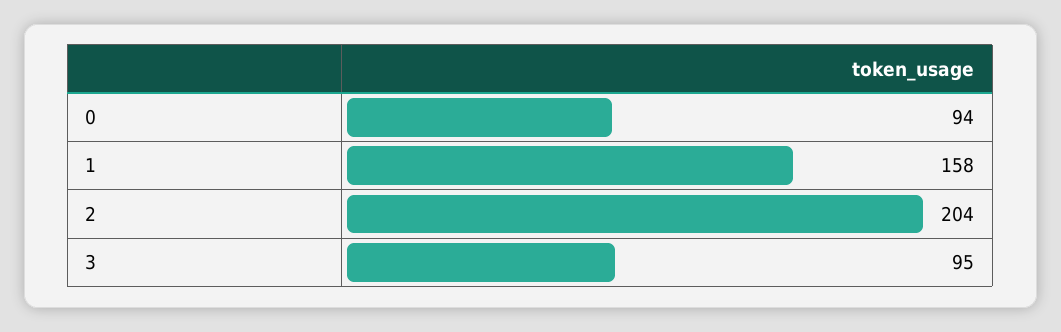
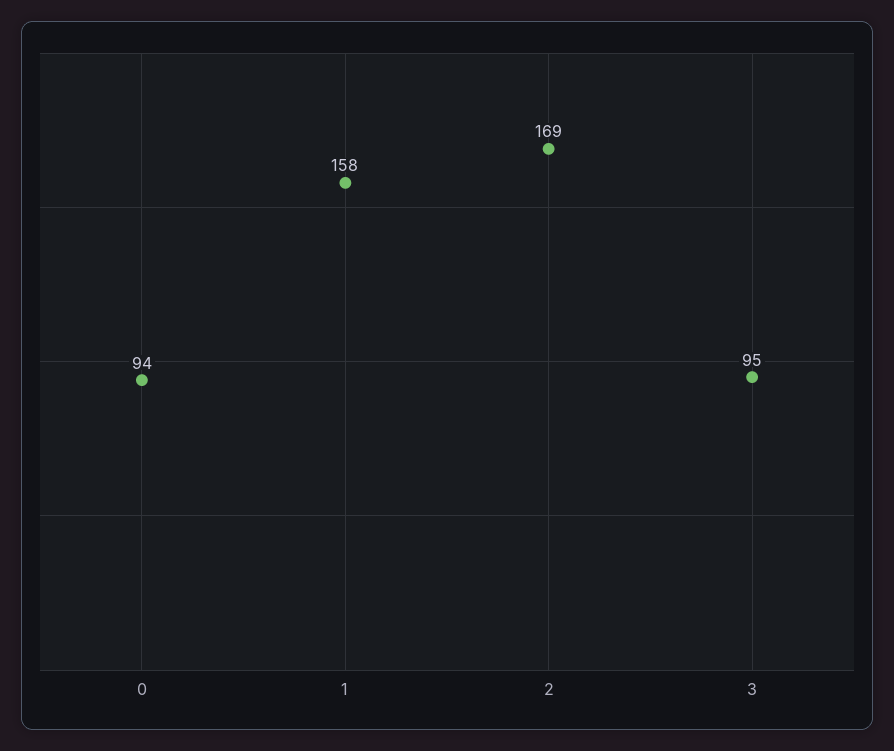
  {
    "0": 94,
    "1": 158,
-   "2": 204,
+   "2": 169,
    "3": 95
  }

